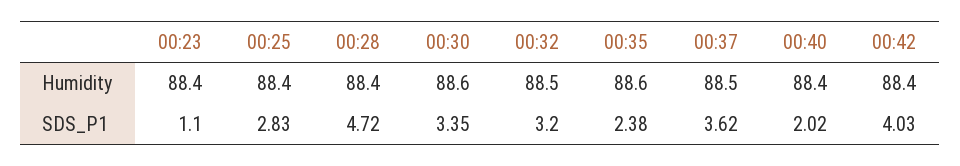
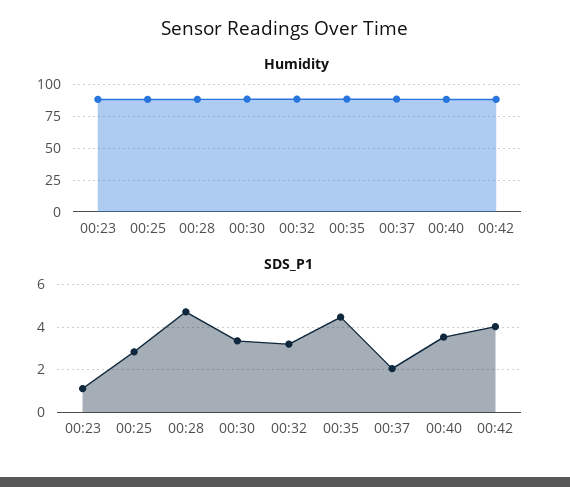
  {
    "Humidity": {
      "00:23": 88.4,
      "00:25": 88.4,
      "00:28": 88.4,
      "00:30": 88.6,
      "00:32": 88.5,
      "00:35": 88.6,
      "00:37": 88.5,
      "00:40": 88.4,
      "00:42": 88.4
    },
    "SDS_P1": {
      "00:23": 1.1,
      "00:25": 2.83,
      "00:28": 4.72,
      "00:30": 3.35,
      "00:32": 3.2,
-     "00:35": 2.38,
+     "00:35": 4.5,
-     "00:37": 3.62,
+     "00:37": 2,
-     "00:40": 2.02,
+     "00:40": 3.5,
      "00:42": 4.03
    }
  }

